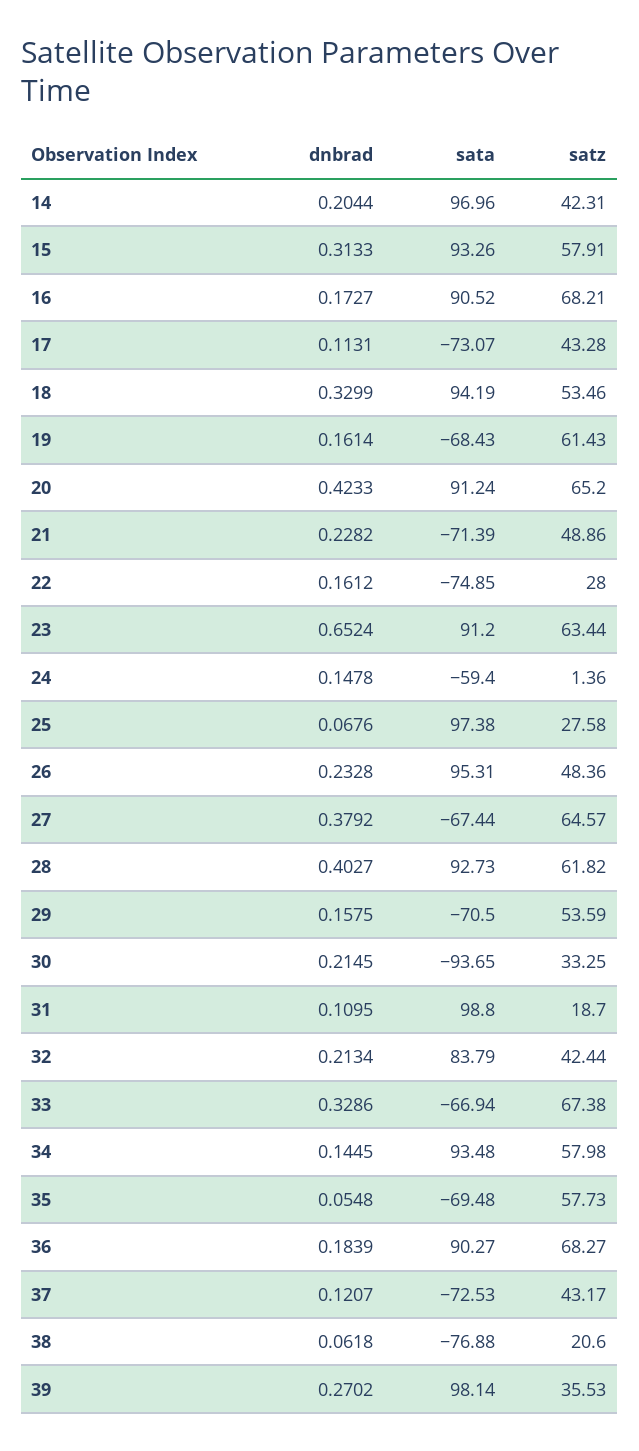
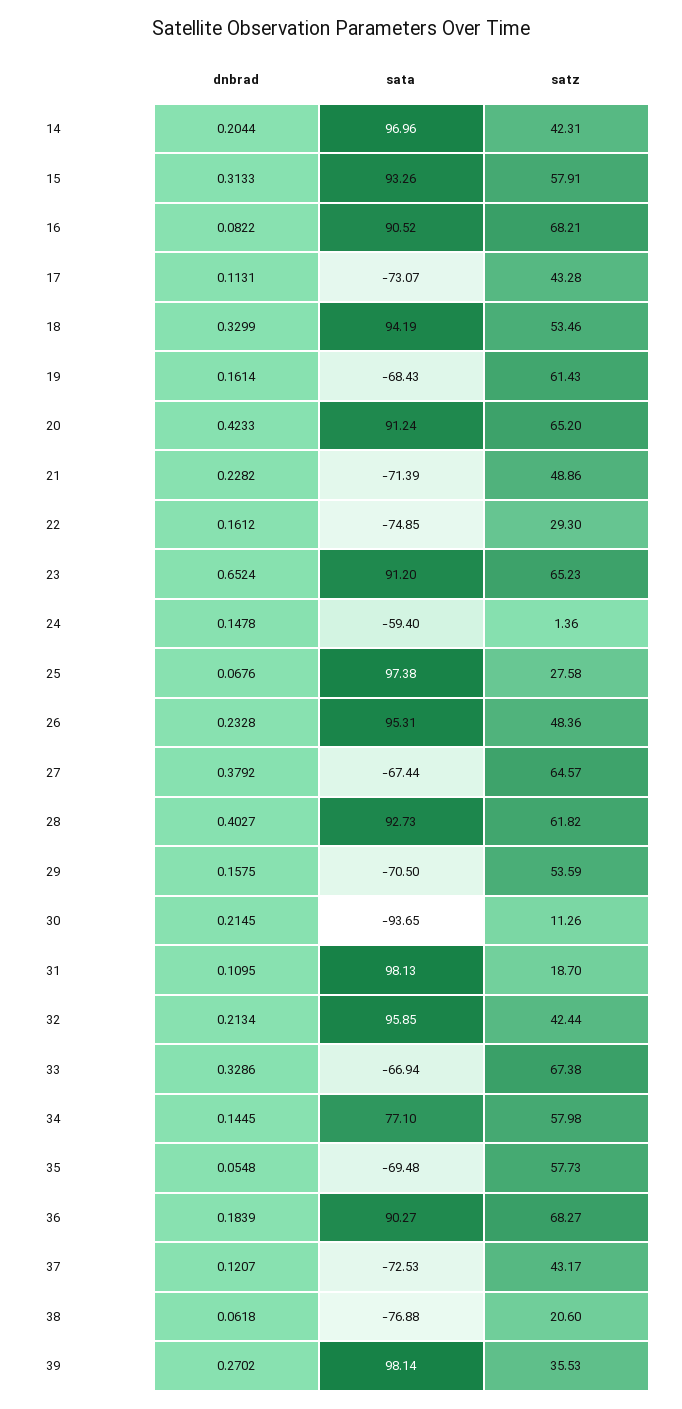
  {
    "dnbrad": {
      "14": 0.2044,
      "15": 0.3133,
-     "16": 0.1727,
+     "16": 0.0822,
      "17": 0.1131,
      "18": 0.3299,
      "19": 0.1614,
      "20": 0.4233,
      "21": 0.2282,
      "22": 0.1612,
      "23": 0.6524,
      "24": 0.1478,
      "25": 0.0676,
      "26": 0.2328,
      "27": 0.3792,
      "28": 0.4027,
      "29": 0.1575,
      "30": 0.2145,
      "31": 0.1095,
      "32": 0.2134,
      "33": 0.3286,
      "34": 0.1445,
      "35": 0.0548,
      "36": 0.1839,
      "37": 0.1207,
      "38": 0.0618,
      "39": 0.2702
    },
    "sata": {
      "14": 96.96,
      "15": 93.26,
      "16": 90.52,
      "17": -73.07,
      "18": 94.19,
      "19": -68.43,
      "20": 91.24,
      "21": -71.39,
      "22": -74.85,
      "23": 91.2,
      "24": -59.4,
      "25": 97.38,
      "26": 95.31,
      "27": -67.44,
      "28": 92.73,
      "29": -70.5,
      "30": -93.65,
-     "31": 98.8,
+     "31": 98.13,
-     "32": 83.79,
+     "32": 95.85,
      "33": -66.94,
-     "34": 93.48,
+     "34": 77.1,
      "35": -69.48,
      "36": 90.27,
      "37": -72.53,
      "38": -76.88,
      "39": 98.14
    },
    "satz": {
      "14": 42.31,
      "15": 57.91,
      "16": 68.21,
      "17": 43.28,
      "18": 53.46,
      "19": 61.43,
      "20": 65.2,
      "21": 48.86,
-     "22": 28,
+     "22": 29.3,
-     "23": 63.44,
+     "23": 65.23,
      "24": 1.36,
      "25": 27.58,
      "26": 48.36,
      "27": 64.57,
      "28": 61.82,
      "29": 53.59,
-     "30": 33.25,
+     "30": 11.26,
      "31": 18.7,
      "32": 42.44,
      "33": 67.38,
      "34": 57.98,
      "35": 57.73,
      "36": 68.27,
      "37": 43.17,
      "38": 20.6,
      "39": 35.53
    }
  }

